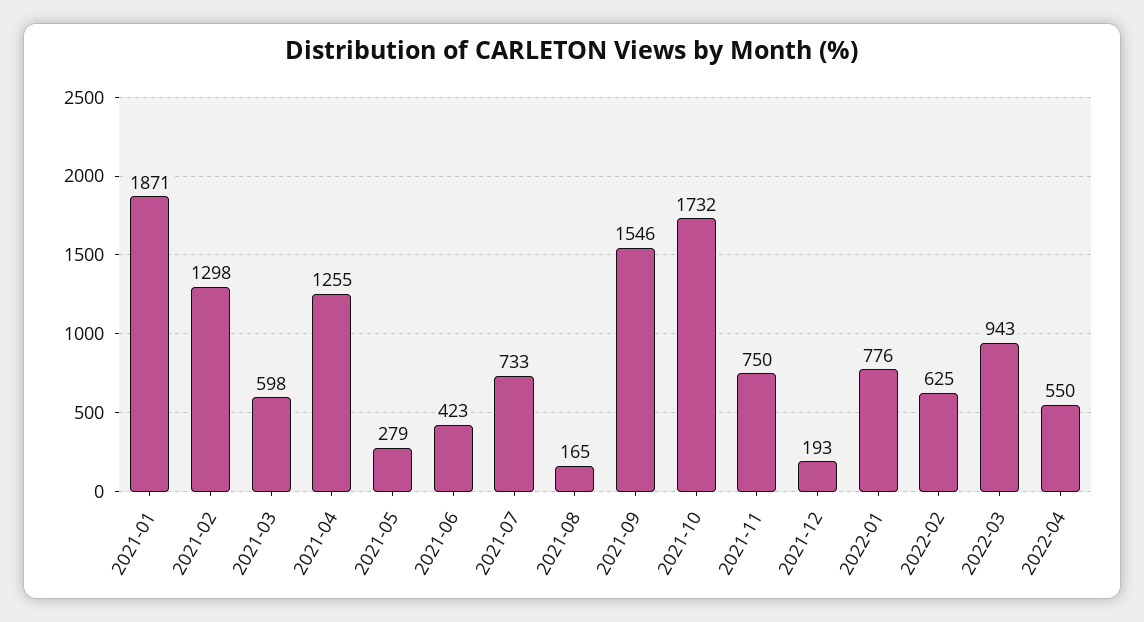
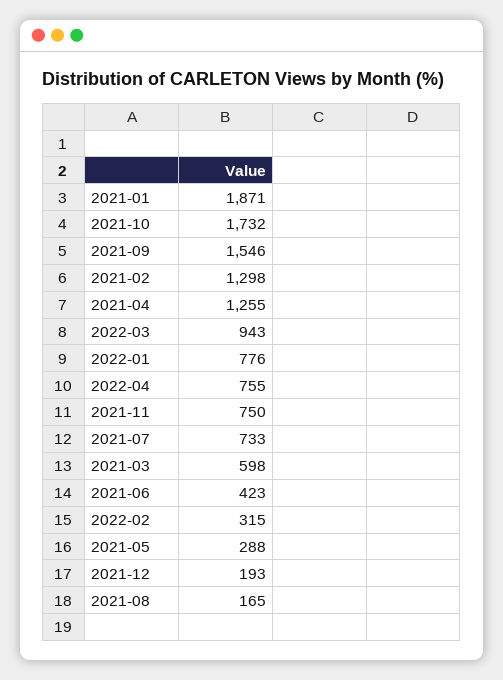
  {
    "2021-01": 1871,
    "2021-02": 1298,
    "2021-03": 598,
    "2021-04": 1255,
-   "2021-05": 279,
+   "2021-05": 288,
    "2021-06": 423,
    "2021-07": 733,
    "2021-08": 165,
    "2021-09": 1546,
    "2021-10": 1732,
    "2021-11": 750,
    "2021-12": 193,
    "2022-01": 776,
-   "2022-02": 625,
+   "2022-02": 315,
    "2022-03": 943,
-   "2022-04": 550
+   "2022-04": 755
  }

